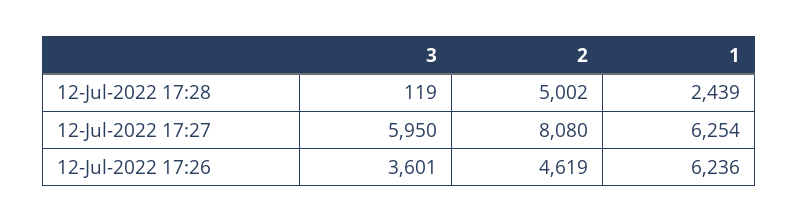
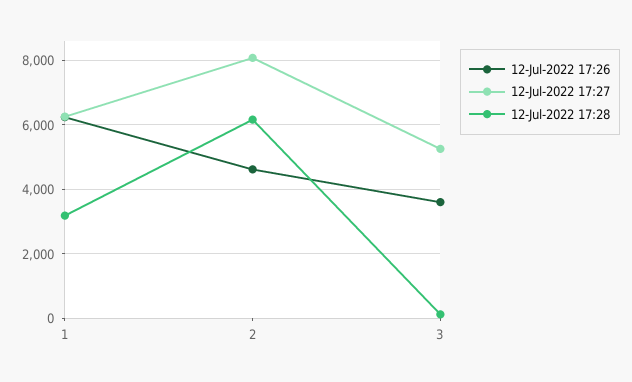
  {
    "12-Jul-2022 17:28": {
      "3": 119,
-     "2": 5002,
+     "2": 6200,
-     "1": 2439
+     "1": 3200
    },
    "12-Jul-2022 17:27": {
-     "3": 5950,
+     "3": 5200,
      "2": 8080,
      "1": 6254
    },
    "12-Jul-2022 17:26": {
      "3": 3601,
      "2": 4619,
      "1": 6236
    }
  }

